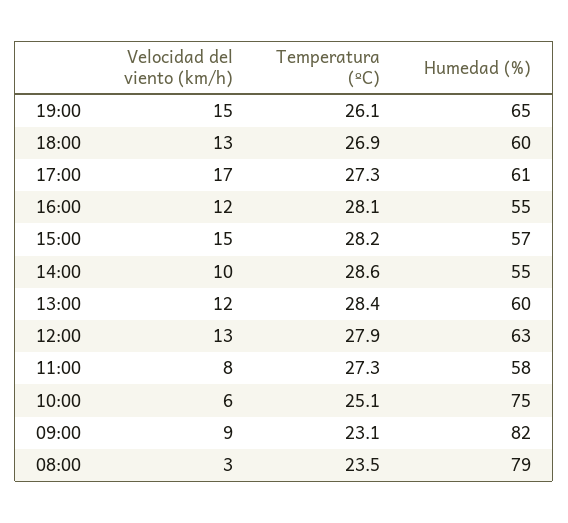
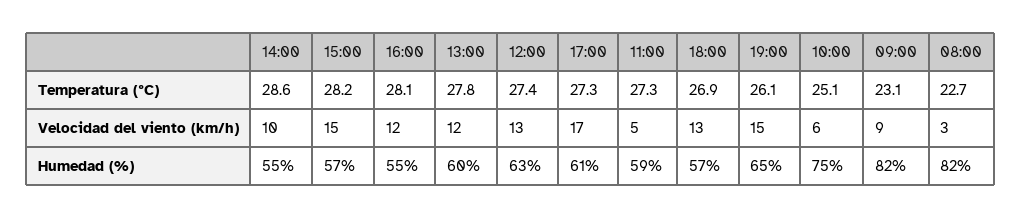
  {
    "Velocidad del viento (km/h)": {
      "19:00": 15,
      "18:00": 13,
      "17:00": 17,
      "16:00": 12,
      "15:00": 15,
      "14:00": 10,
      "13:00": 12,
      "12:00": 13,
-     "11:00": 8,
+     "11:00": 5,
      "10:00": 6,
      "09:00": 9,
      "08:00": 3
    },
    "Temperatura (ºC)": {
      "19:00": 26.1,
      "18:00": 26.9,
      "17:00": 27.3,
      "16:00": 28.1,
      "15:00": 28.2,
      "14:00": 28.6,
-     "13:00": 28.4,
+     "13:00": 27.8,
-     "12:00": 27.9,
+     "12:00": 27.4,
      "11:00": 27.3,
      "10:00": 25.1,
      "09:00": 23.1,
-     "08:00": 23.5
+     "08:00": 22.7
    },
    "Humedad (%)": {
      "19:00": 65,
-     "18:00": 60,
+     "18:00": 57,
      "17:00": 61,
      "16:00": 55,
      "15:00": 57,
      "14:00": 55,
      "13:00": 60,
      "12:00": 63,
-     "11:00": 58,
+     "11:00": 59,
      "10:00": 75,
      "09:00": 82,
-     "08:00": 79
+     "08:00": 82
    }
  }

